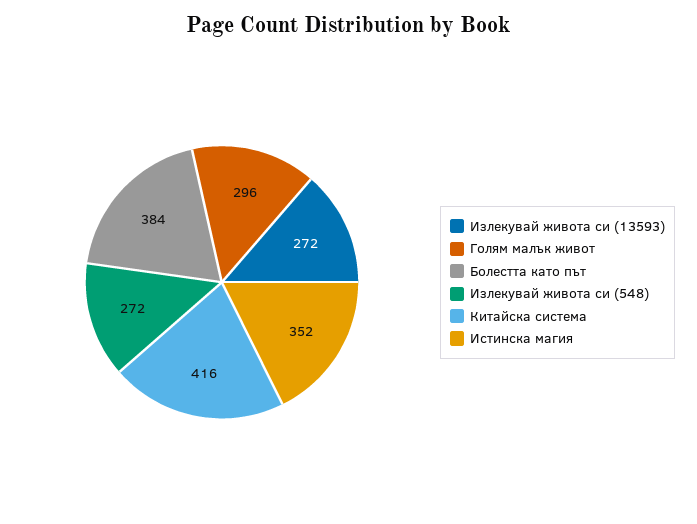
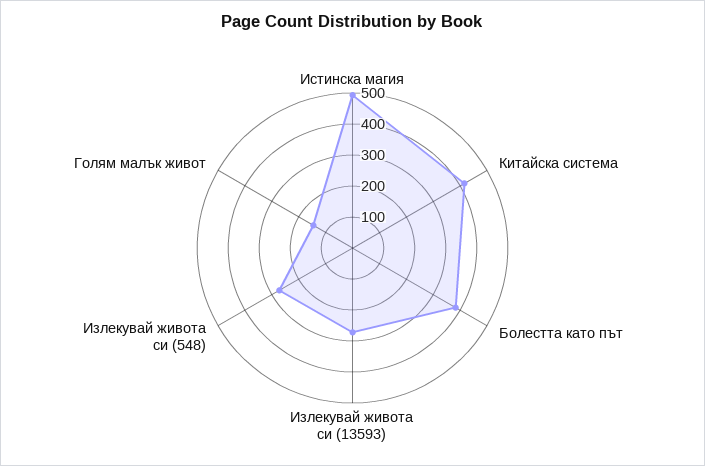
  {
    "Излекувай живота си (13593)": 272,
-   "Голям малък живот": 296,
+   "Голям малък живот": 150,
    "Болестта като път": 384,
    "Излекувай живота си (548)": 272,
    "Китайска система": 416,
-   "Истинска магия": 352
+   "Истинска магия": 500
  }

